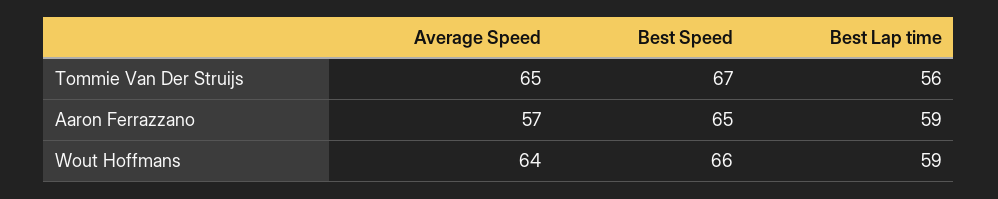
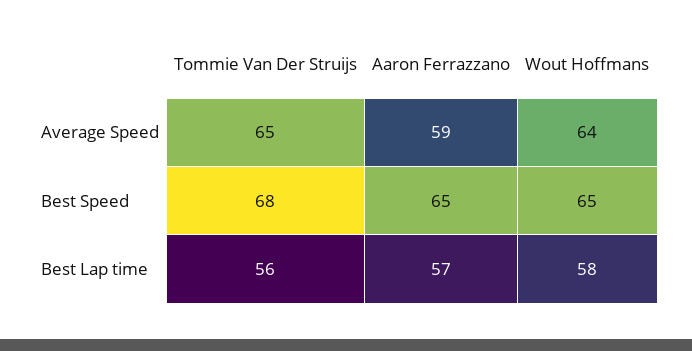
  {
    "Average Speed": {
      "Tommie Van Der Struijs": 65,
-     "Aaron Ferrazzano": 57,
+     "Aaron Ferrazzano": 59,
      "Wout Hoffmans": 64
    },
    "Best Speed": {
-     "Tommie Van Der Struijs": 67,
+     "Tommie Van Der Struijs": 68,
      "Aaron Ferrazzano": 65,
-     "Wout Hoffmans": 66
+     "Wout Hoffmans": 65
    },
    "Best Lap time": {
      "Tommie Van Der Struijs": 56,
-     "Aaron Ferrazzano": 59,
+     "Aaron Ferrazzano": 57,
-     "Wout Hoffmans": 59
+     "Wout Hoffmans": 58
    }
  }

